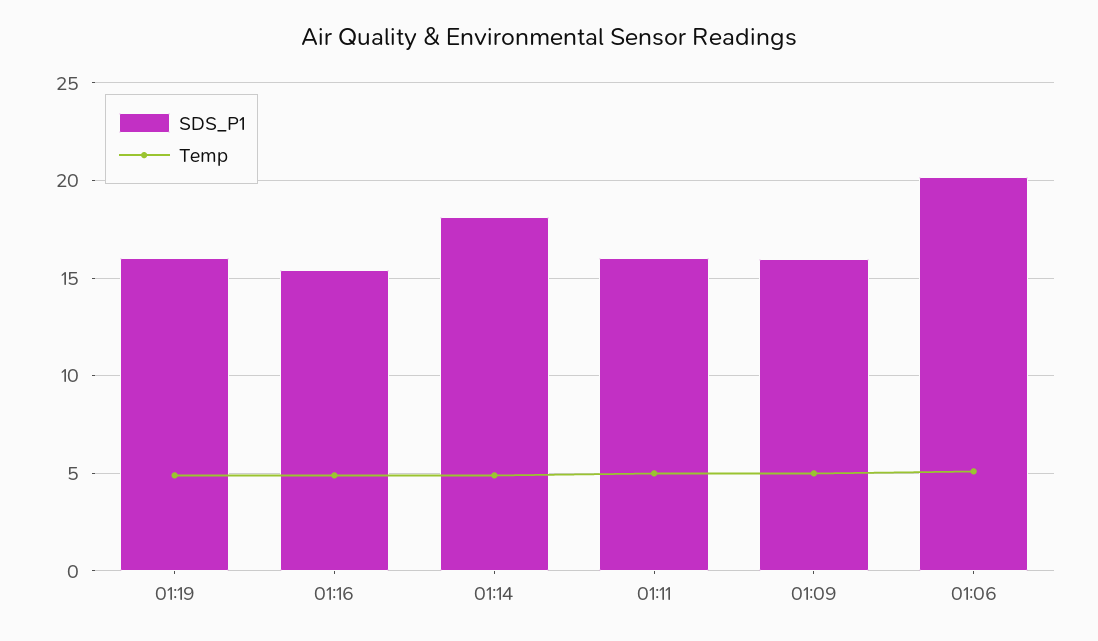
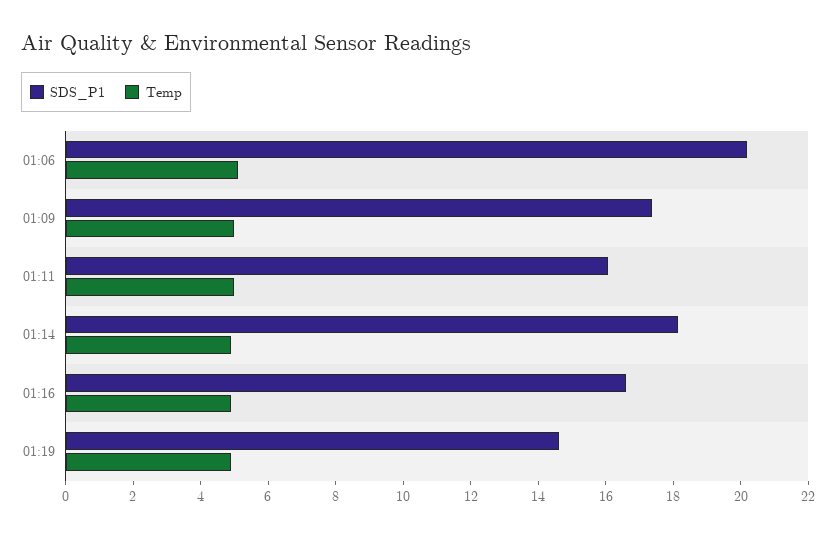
  {
    "SDS_P1": {
-     "01:19": 16,
+     "01:19": 14.5,
-     "01:16": 15.5,
+     "01:16": 16.5,
      "01:14": 18,
      "01:11": 16,
-     "01:09": 16,
+     "01:09": 17.5,
      "01:06": 20
    },
    "Temp": {
      "01:19": 5,
      "01:16": 5,
      "01:14": 5,
      "01:11": 5,
      "01:09": 5,
      "01:06": 5
    }
  }

